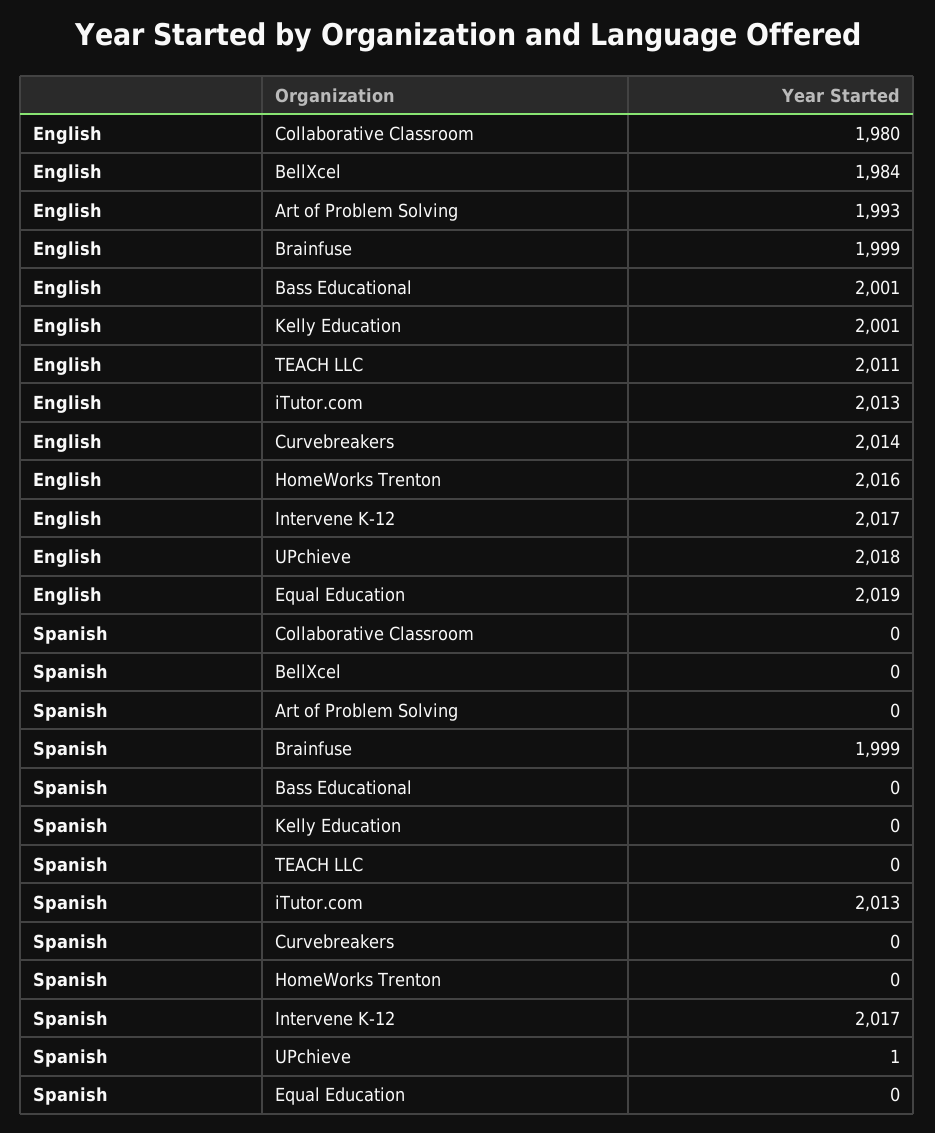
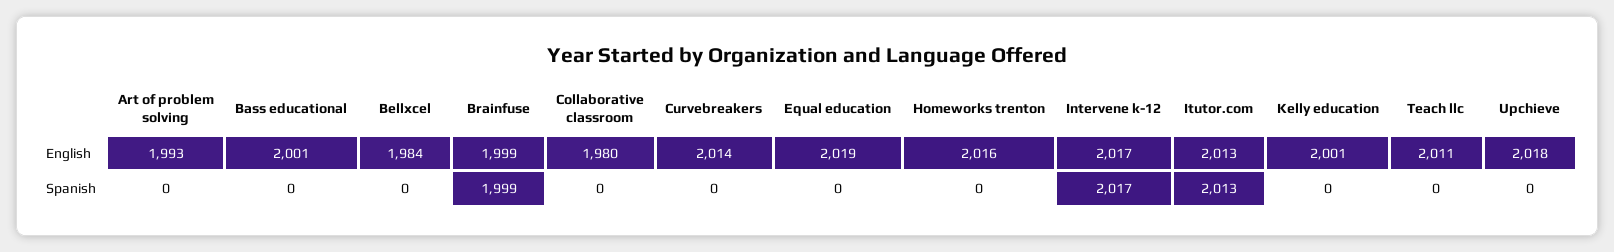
  {
    "English": {
      "Collaborative Classroom": 1980,
      "BellXcel": 1984,
      "Art of Problem Solving": 1993,
      "Brainfuse": 1999,
      "Bass Educational": 2001,
      "Kelly Education": 2001,
      "TEACH LLC": 2011,
      "iTutor.com": 2013,
      "Curvebreakers": 2014,
      "HomeWorks Trenton": 2016,
      "Intervene K-12": 2017,
      "UPchieve": 2018,
      "Equal Education": 2019
    },
    "Spanish": {
      "Collaborative Classroom": 0,
      "BellXcel": 0,
      "Art of Problem Solving": 0,
      "Brainfuse": 1999,
      "Bass Educational": 0,
      "Kelly Education": 0,
      "TEACH LLC": 0,
      "iTutor.com": 2013,
      "Curvebreakers": 0,
      "HomeWorks Trenton": 0,
      "Intervene K-12": 2017,
-     "UPchieve": 1,
+     "UPchieve": 0,
      "Equal Education": 0
    }
  }

